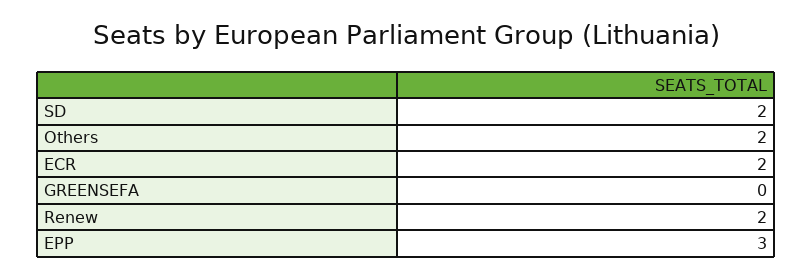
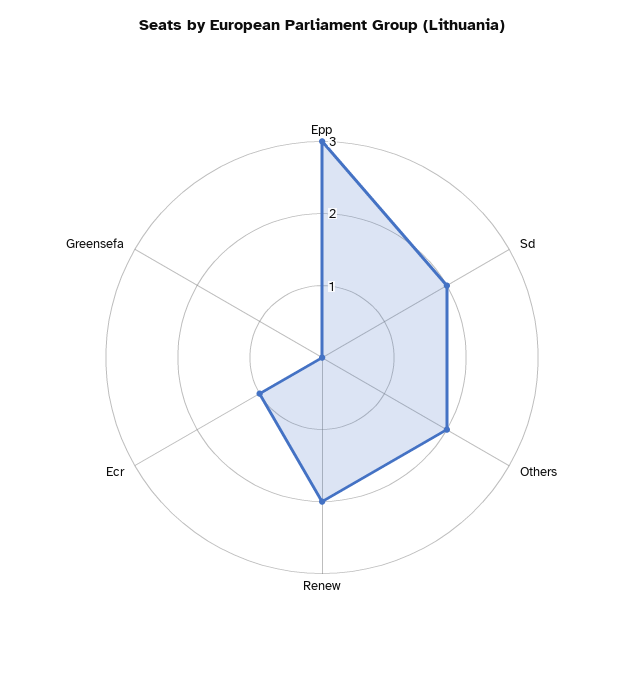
  {
    "SD": 2,
    "Others": 2,
-   "ECR": 2,
+   "ECR": 1,
    "GREENSEFA": 0,
    "Renew": 2,
    "EPP": 3
  }

